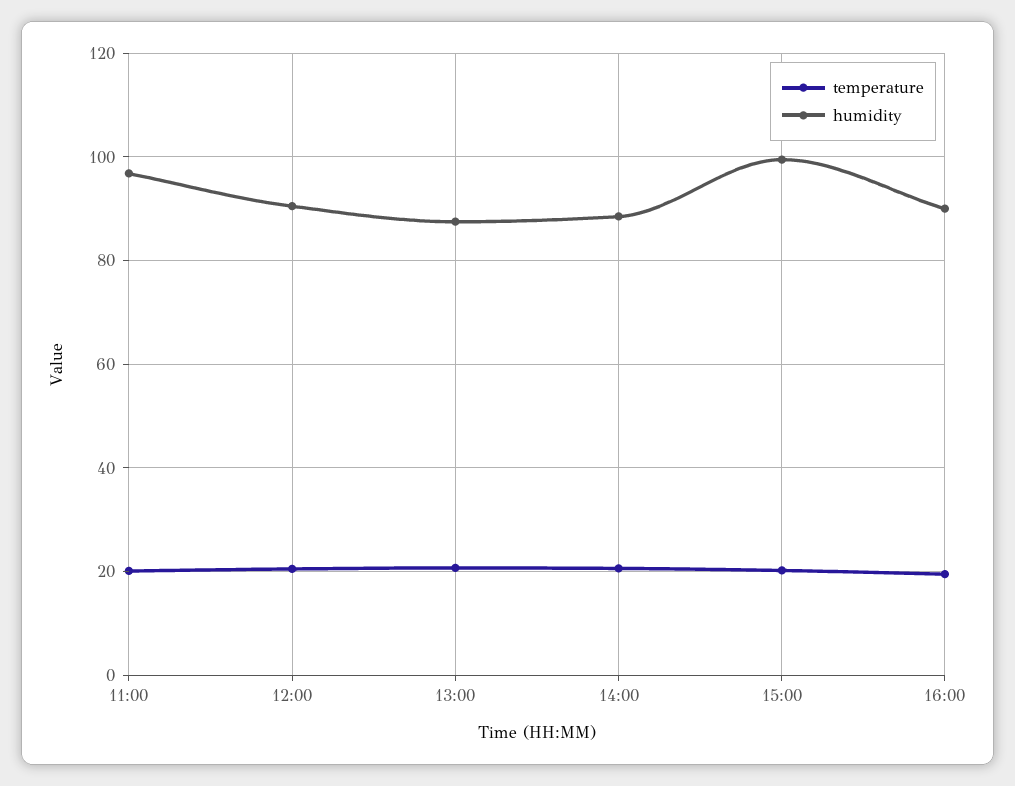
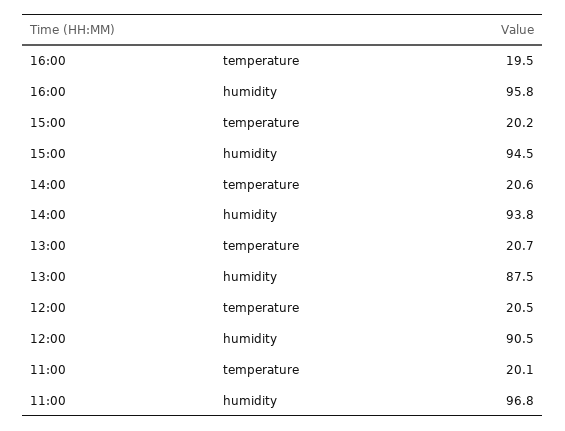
  {
    "temperature": {
      "11:00": 20.1,
      "12:00": 20.5,
      "13:00": 20.7,
      "14:00": 20.6,
      "15:00": 20.2,
      "16:00": 19.5
    },
    "humidity": {
      "11:00": 96.8,
      "12:00": 90.5,
      "13:00": 87.5,
-     "14:00": 88,
+     "14:00": 93.8,
-     "15:00": 100,
+     "15:00": 94.5,
-     "16:00": 90
+     "16:00": 95.8
    }
  }

